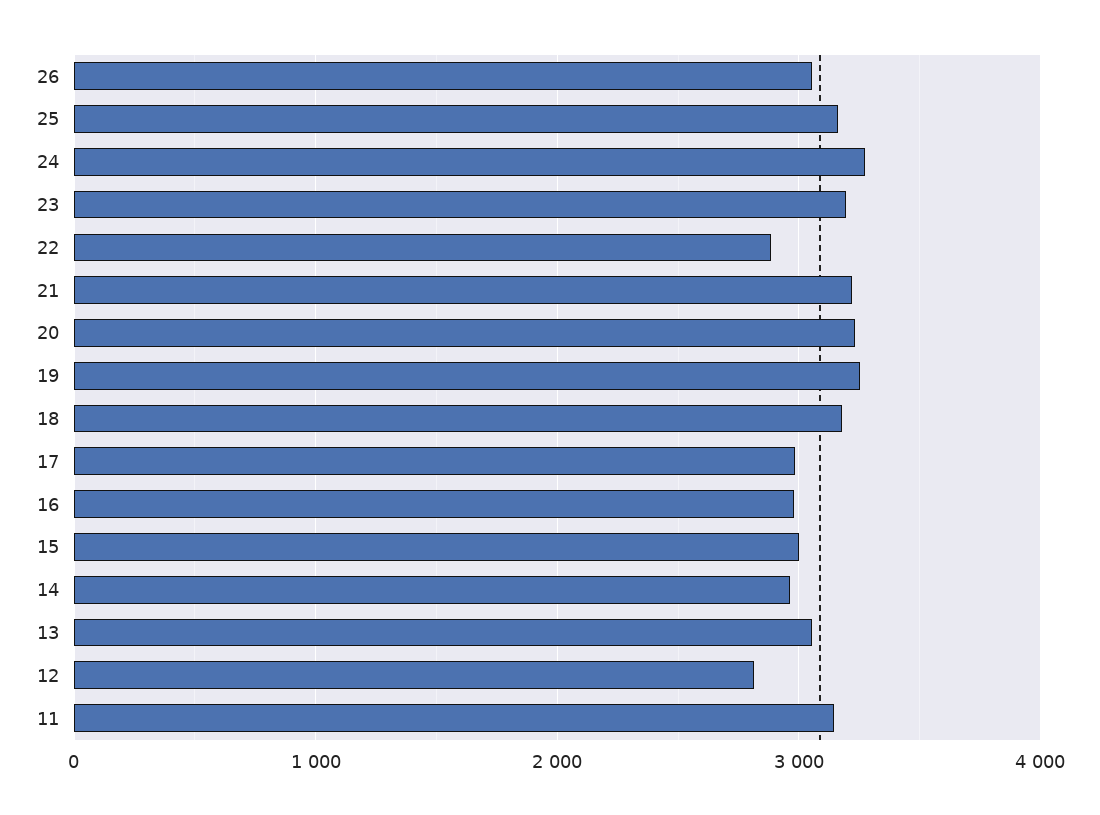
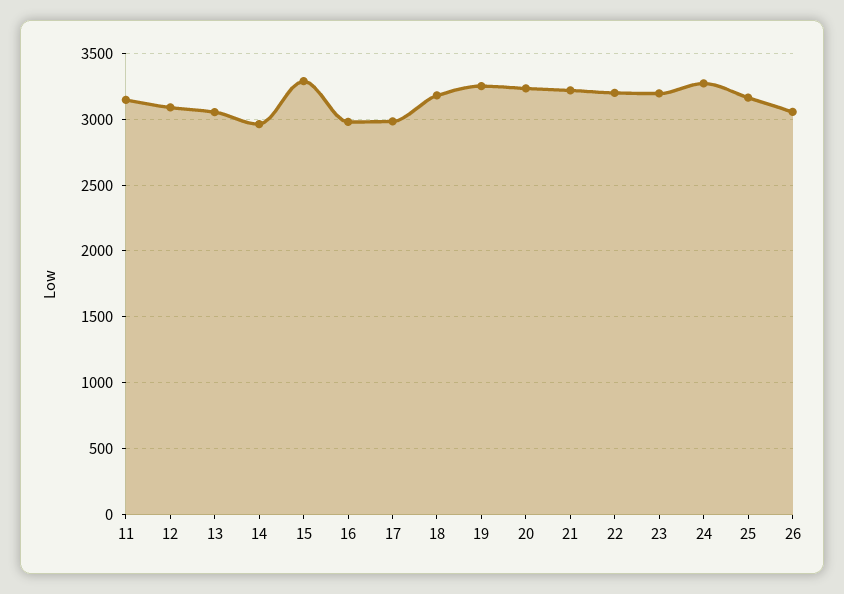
  {
    "26": 3050,
    "25": 3150,
    "24": 3250,
    "23": 3200,
-   "22": 2900,
+   "22": 3200,
    "21": 3200,
    "20": 3250,
    "19": 3250,
    "18": 3200,
    "17": 3000,
    "16": 3000,
-   "15": 3000,
+   "15": 3300,
    "14": 2950,
    "13": 3050,
-   "12": 2800,
+   "12": 3100,
    "11": 3150
  }

